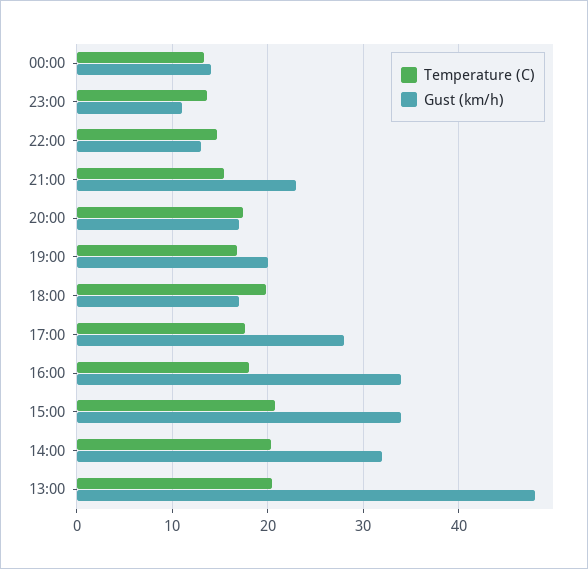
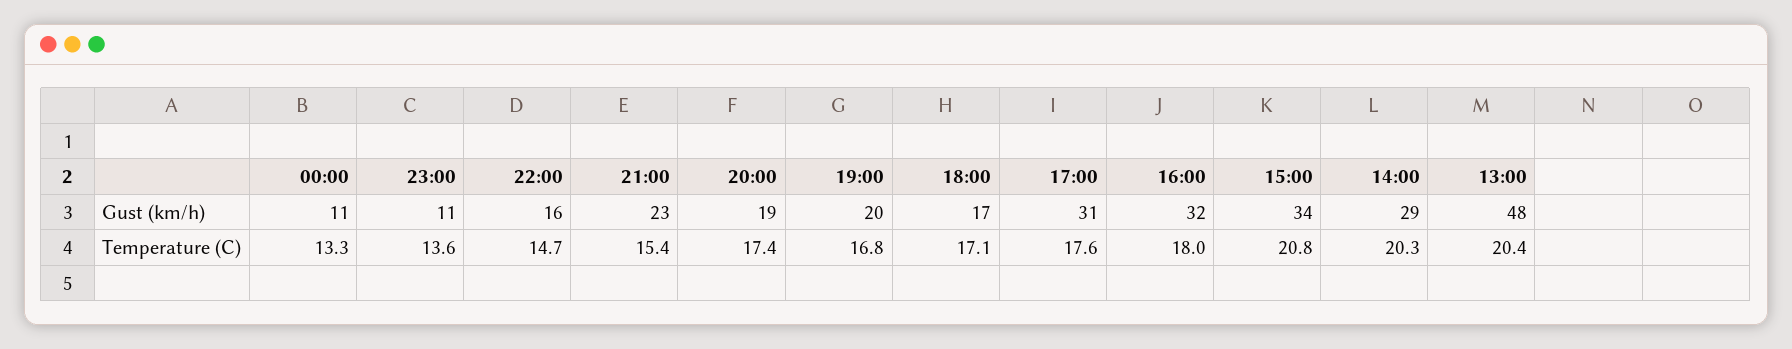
  {
    "Temperature (C)": {
      "00:00": 13.3,
      "23:00": 13.6,
      "22:00": 14.7,
      "21:00": 15.4,
      "20:00": 17.4,
      "19:00": 16.8,
-     "18:00": 20,
+     "18:00": 17.1,
      "17:00": 17.6,
      "16:00": 18,
      "15:00": 20.8,
      "14:00": 20.3,
      "13:00": 20.4
    },
    "Gust (km/h)": {
-     "00:00": 14,
+     "00:00": 11,
      "23:00": 11,
-     "22:00": 13,
+     "22:00": 16,
      "21:00": 23,
-     "20:00": 17,
+     "20:00": 19,
      "19:00": 20,
      "18:00": 17,
-     "17:00": 28,
+     "17:00": 31,
-     "16:00": 34,
+     "16:00": 32,
      "15:00": 34,
-     "14:00": 32,
+     "14:00": 29,
      "13:00": 48
    }
  }

